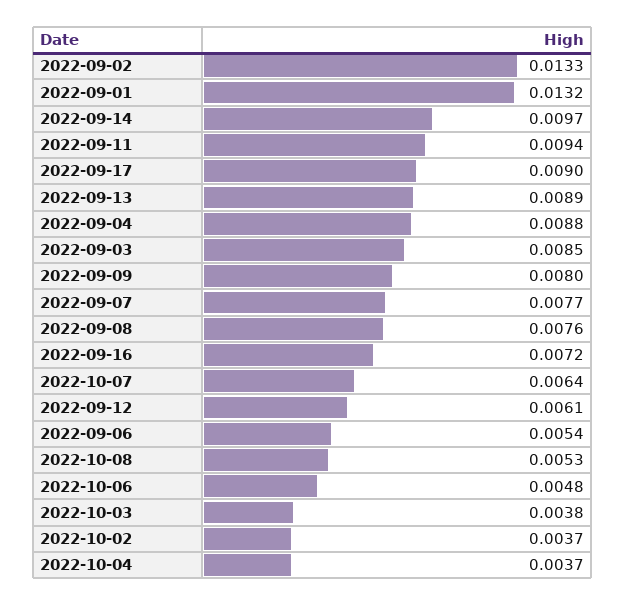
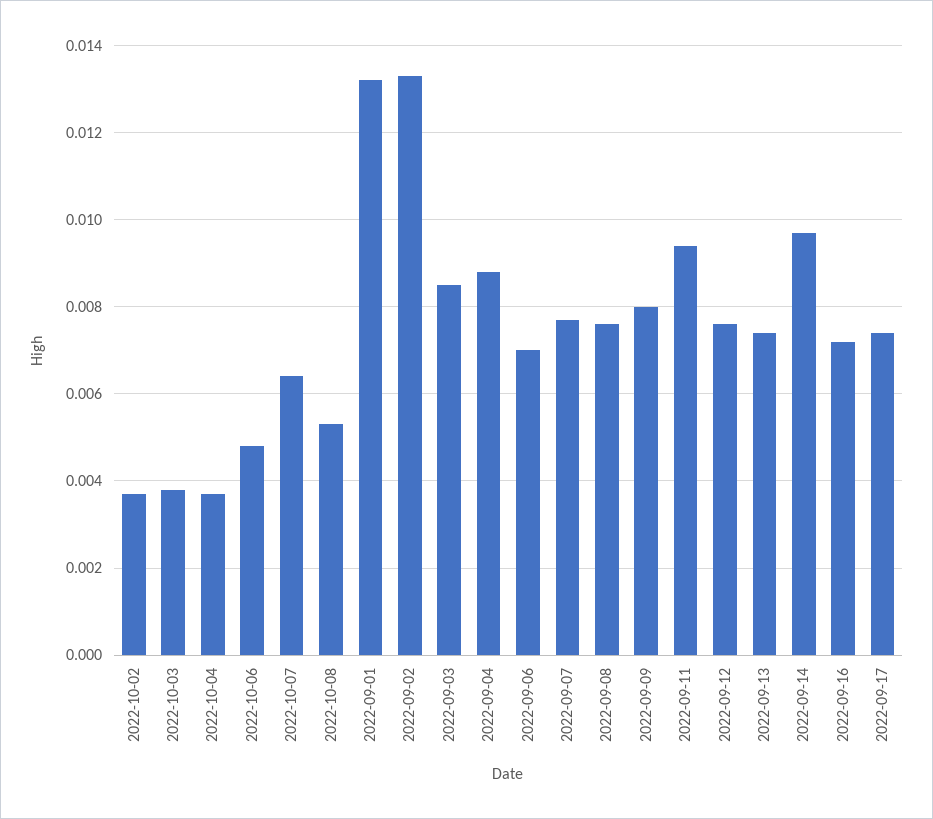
  {
    "2022-09-02": 0.0133,
    "2022-09-01": 0.0132,
    "2022-09-14": 0.0097,
    "2022-09-11": 0.0094,
-   "2022-09-17": 0.009,
+   "2022-09-17": 0.0075,
-   "2022-09-13": 0.0089,
+   "2022-09-13": 0.0075,
    "2022-09-04": 0.0088,
    "2022-09-03": 0.0085,
    "2022-09-09": 0.008,
    "2022-09-07": 0.0077,
    "2022-09-08": 0.0076,
    "2022-09-16": 0.0072,
    "2022-10-07": 0.0064,
-   "2022-09-12": 0.0061,
+   "2022-09-12": 0.0075,
-   "2022-09-06": 0.0054,
+   "2022-09-06": 0.007,
    "2022-10-08": 0.0053,
    "2022-10-06": 0.0048,
    "2022-10-03": 0.0038,
    "2022-10-02": 0.0037,
    "2022-10-04": 0.0037
  }

